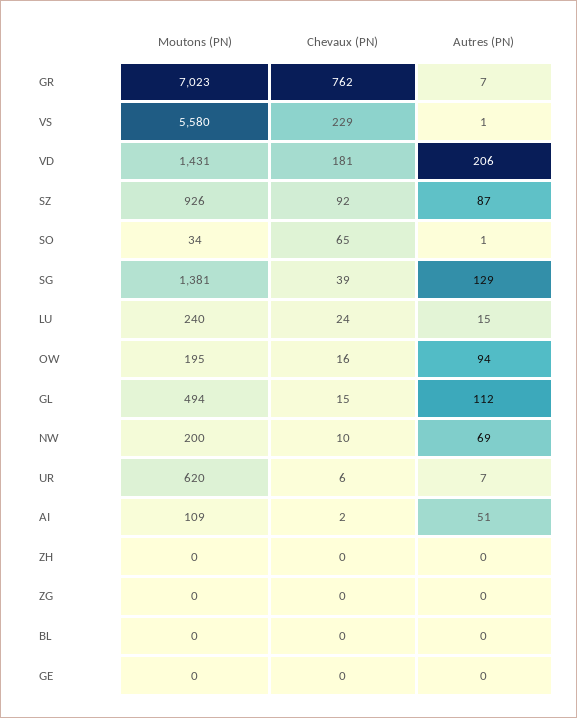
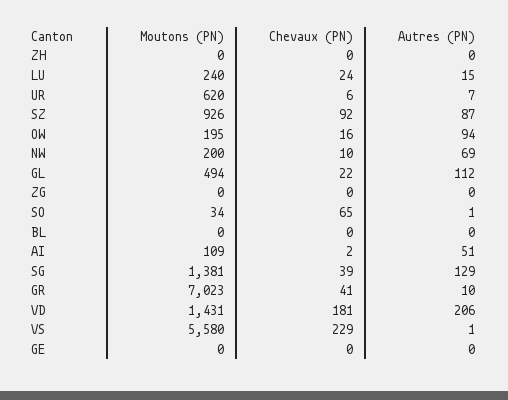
  {
    "Moutons (PN)": {
      "GR": 7023,
      "VS": 5580,
      "VD": 1431,
      "SZ": 926,
      "SO": 34,
      "SG": 1381,
      "LU": 240,
      "OW": 195,
      "GL": 494,
      "NW": 200,
      "UR": 620,
      "AI": 109,
      "ZH": 0,
      "ZG": 0,
      "BL": 0,
      "GE": 0
    },
    "Chevaux (PN)": {
-     "GR": 762,
+     "GR": 41,
      "VS": 229,
      "VD": 181,
      "SZ": 92,
      "SO": 65,
      "SG": 39,
      "LU": 24,
      "OW": 16,
-     "GL": 15,
+     "GL": 22,
      "NW": 10,
      "UR": 6,
      "AI": 2,
      "ZH": 0,
      "ZG": 0,
      "BL": 0,
      "GE": 0
    },
    "Autres (PN)": {
-     "GR": 7,
+     "GR": 10,
      "VS": 1,
      "VD": 206,
      "SZ": 87,
      "SO": 1,
      "SG": 129,
      "LU": 15,
      "OW": 94,
      "GL": 112,
      "NW": 69,
      "UR": 7,
      "AI": 51,
      "ZH": 0,
      "ZG": 0,
      "BL": 0,
      "GE": 0
    }
  }

